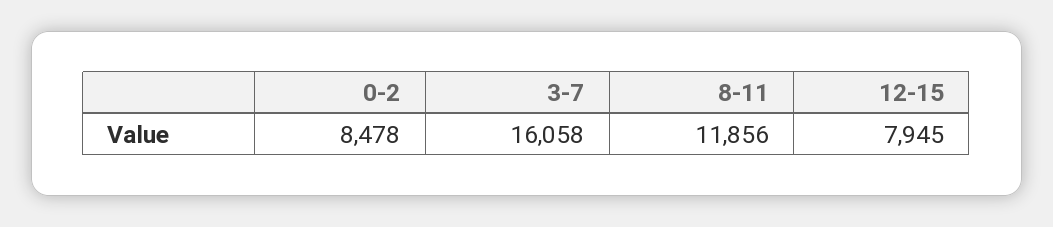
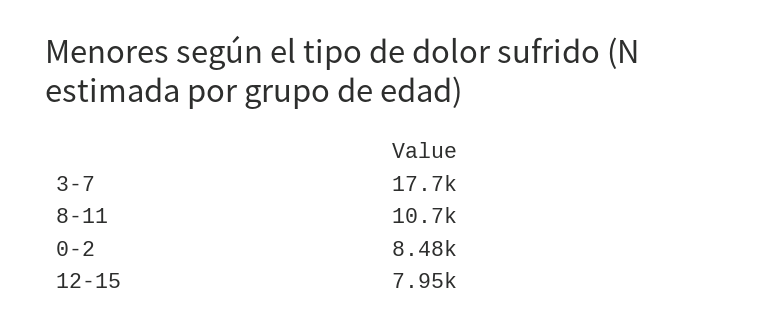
  {
    "0-2": 8478,
-   "3-7": 16058,
+   "3-7": 17700,
-   "8-11": 11856,
+   "8-11": 10700,
    "12-15": 7945
  }

